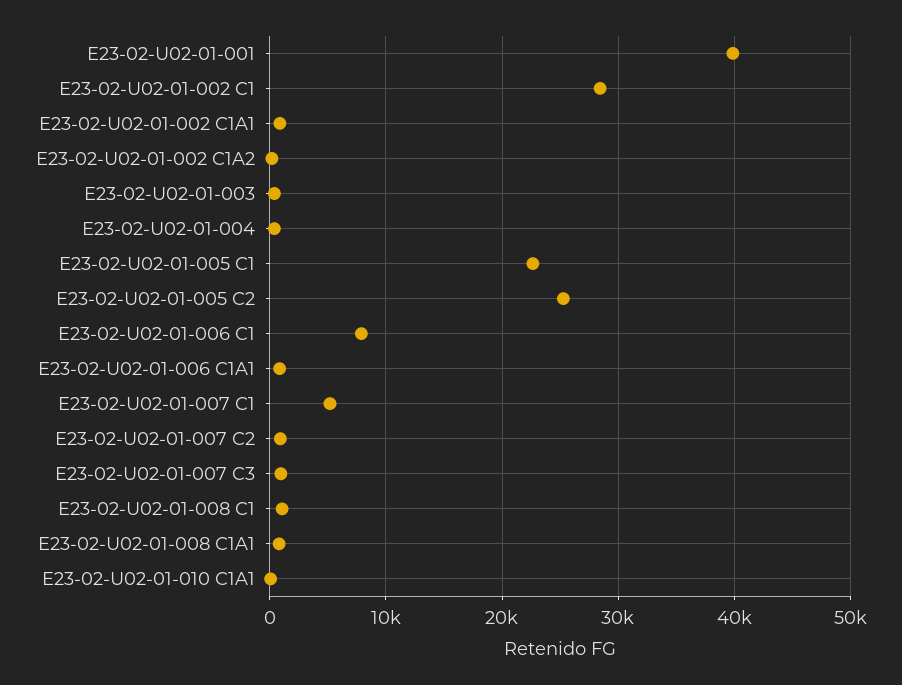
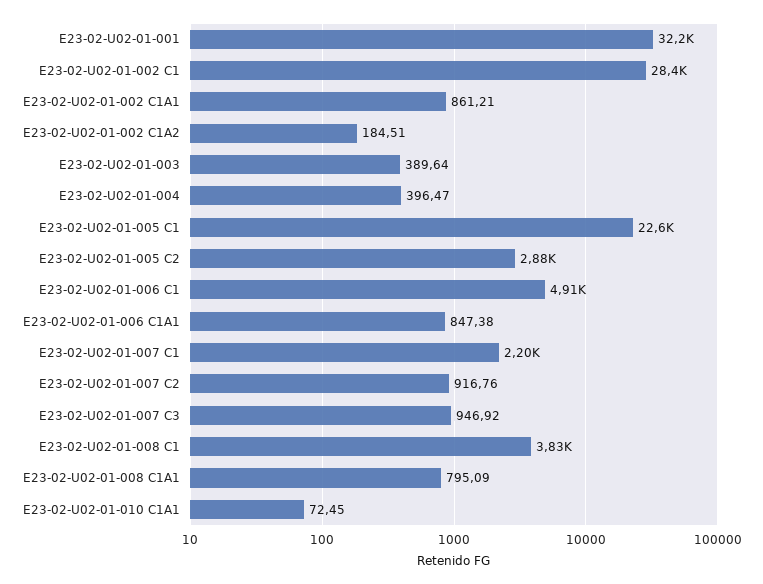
  {
-   "E23-02-U02-01-001": 40000,
+   "E23-02-U02-01-001": 32200,
    "E23-02-U02-01-002 C1": 28400,
    "E23-02-U02-01-002 C1A1": 861.21,
    "E23-02-U02-01-002 C1A2": 184.51,
    "E23-02-U02-01-003": 389.64,
    "E23-02-U02-01-004": 396.47,
    "E23-02-U02-01-005 C1": 22600,
-   "E23-02-U02-01-005 C2": 25000,
+   "E23-02-U02-01-005 C2": 2880,
-   "E23-02-U02-01-006 C1": 8000,
+   "E23-02-U02-01-006 C1": 4910,
    "E23-02-U02-01-006 C1A1": 847.38,
-   "E23-02-U02-01-007 C1": 5000,
+   "E23-02-U02-01-007 C1": 2200,
    "E23-02-U02-01-007 C2": 916.76,
    "E23-02-U02-01-007 C3": 946.92,
-   "E23-02-U02-01-008 C1": 1000,
+   "E23-02-U02-01-008 C1": 3830,
    "E23-02-U02-01-008 C1A1": 795.09,
    "E23-02-U02-01-010 C1A1": 72.45
  }

